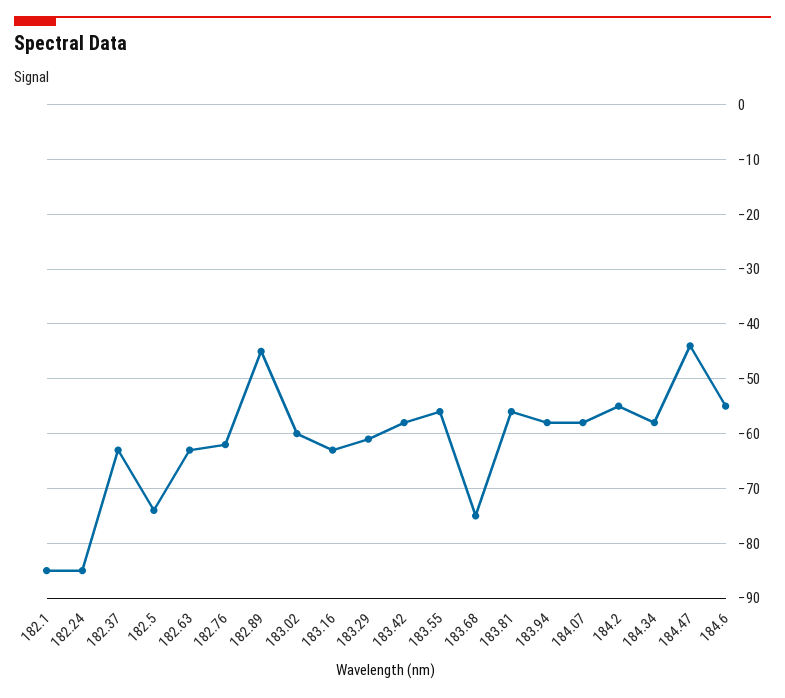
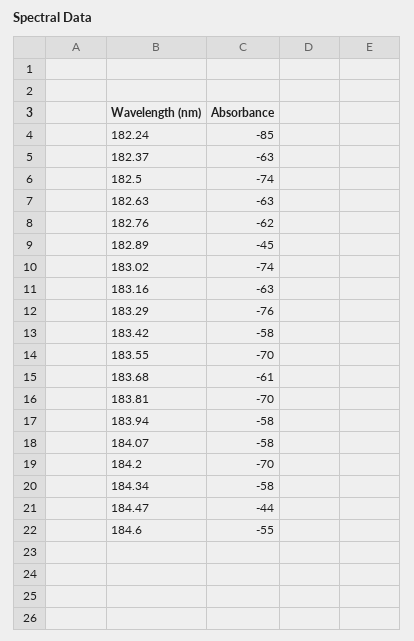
  {
-   "182.1": -85,
    "182.24": -85,
    "182.37": -63,
    "182.5": -74,
    "182.63": -63,
    "182.76": -62,
    "182.89": -45,
-   "183.02": -60,
+   "183.02": -74,
    "183.16": -63,
-   "183.29": -60,
+   "183.29": -76,
    "183.42": -58,
-   "183.55": -55,
+   "183.55": -70,
-   "183.68": -75,
+   "183.68": -61,
-   "183.81": -55,
+   "183.81": -70,
    "183.94": -58,
    "184.07": -58,
-   "184.2": -55,
+   "184.2": -70,
    "184.34": -58,
    "184.47": -44,
    "184.6": -55
  }

